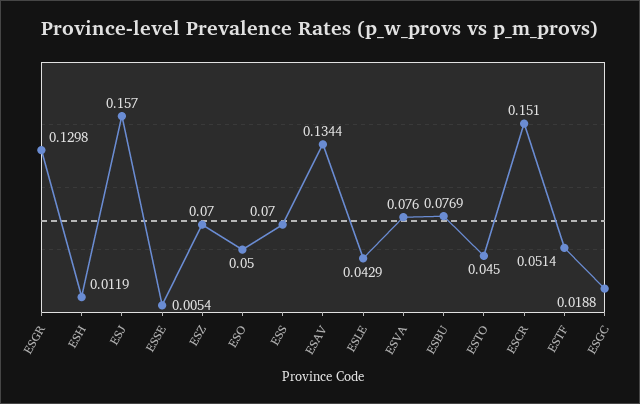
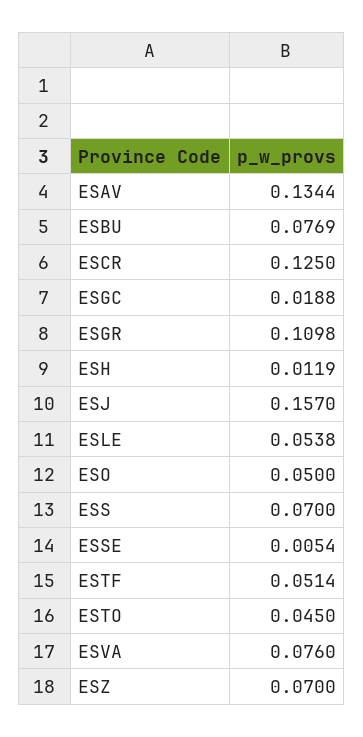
  {
-   "ESGR": 0.1298,
+   "ESGR": 0.1098,
    "ESH": 0.0119,
    "ESJ": 0.157,
    "ESSE": 0.0054,
    "ESZ": 0.07,
    "ESO": 0.05,
    "ESS": 0.07,
    "ESAV": 0.1344,
-   "ESLE": 0.0429,
+   "ESLE": 0.0538,
    "ESVA": 0.076,
    "ESBU": 0.0769,
    "ESTO": 0.045,
-   "ESCR": 0.151,
+   "ESCR": 0.125,
    "ESTF": 0.0514,
    "ESGC": 0.0188
  }

